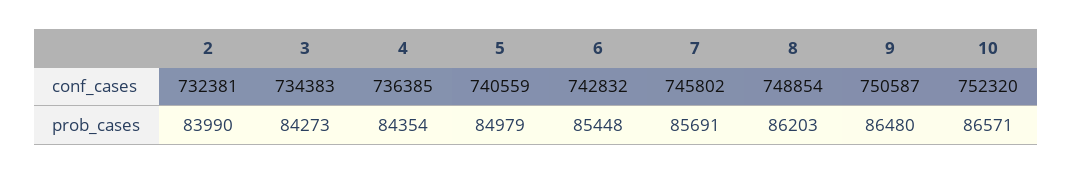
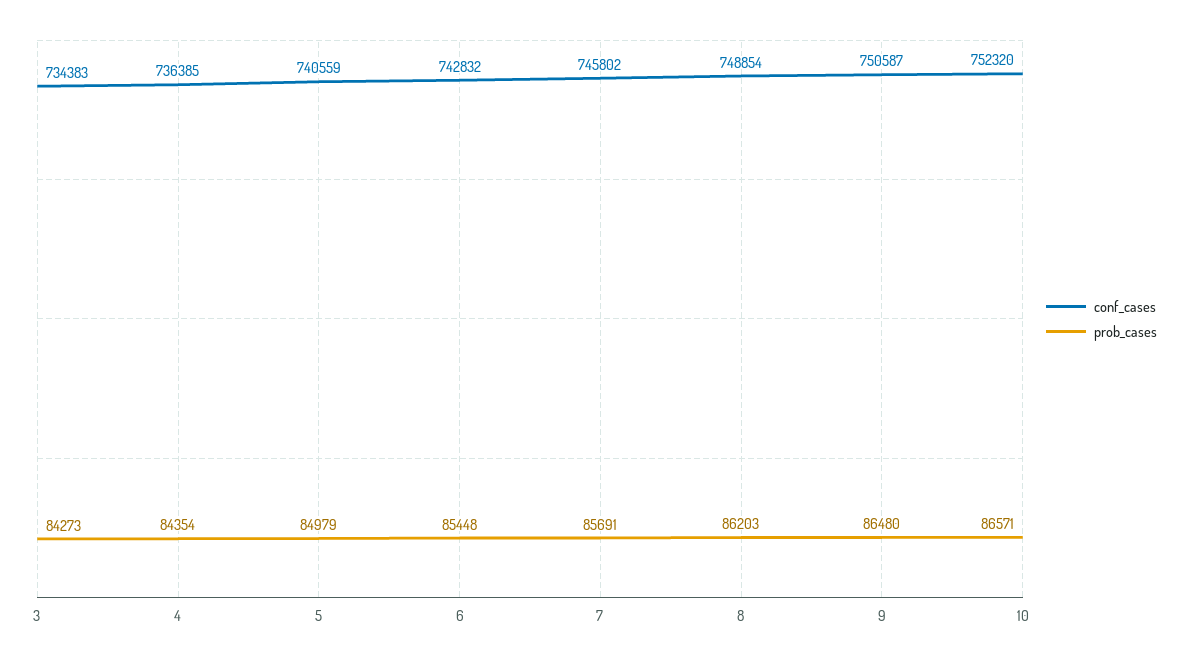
  {
    "conf_cases": {
-     "2": 732381,
      "3": 734383,
      "4": 736385,
      "5": 740559,
      "6": 742832,
      "7": 745802,
      "8": 748854,
      "9": 750587,
      "10": 752320
    },
    "prob_cases": {
-     "2": 83990,
      "3": 84273,
      "4": 84354,
      "5": 84979,
      "6": 85448,
      "7": 85691,
      "8": 86203,
      "9": 86480,
      "10": 86571
    }
  }

